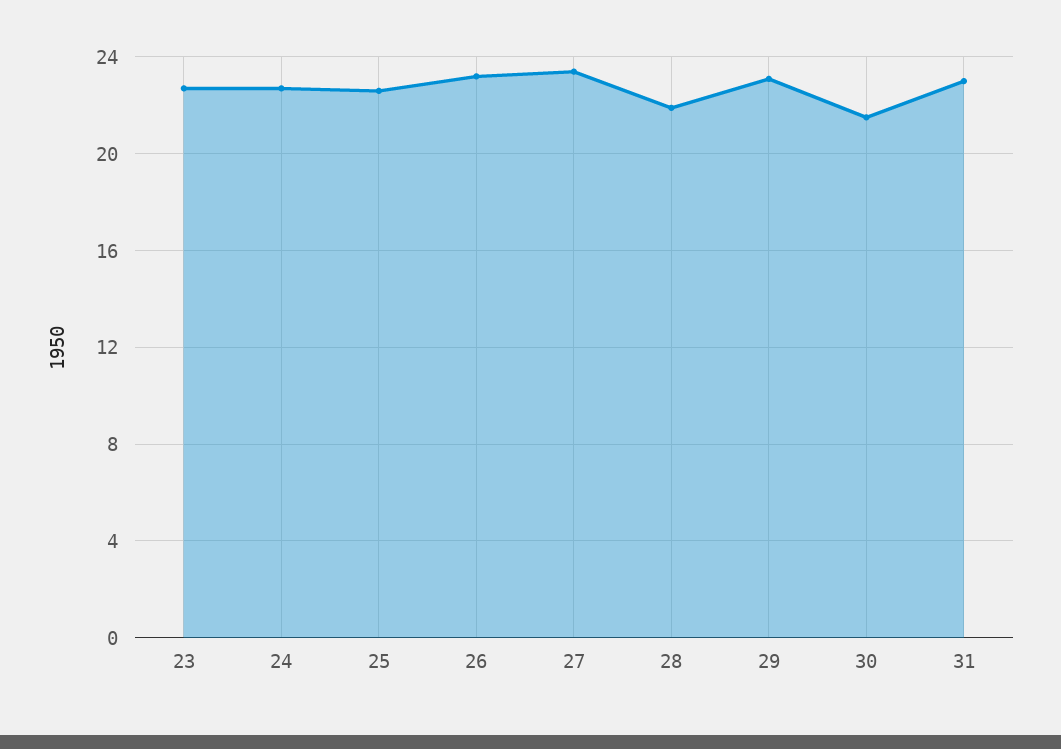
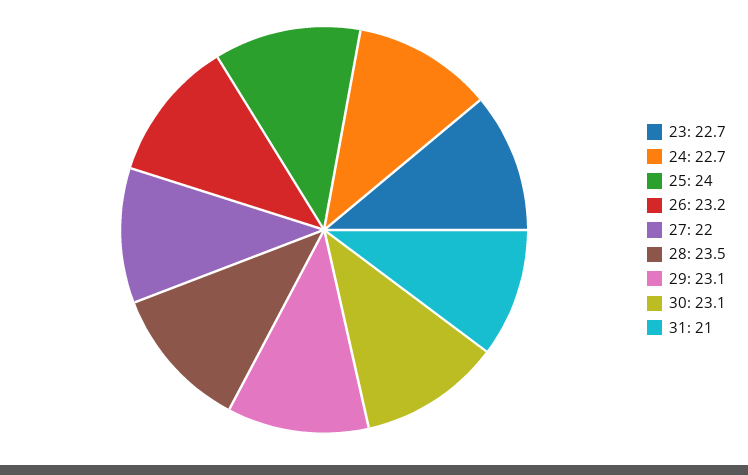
  {
    "23": 22.7,
    "24": 22.7,
-   "25": 22.5,
+   "25": 24,
    "26": 23.2,
-   "27": 23.5,
+   "27": 22,
-   "28": 22,
+   "28": 23.5,
    "29": 23.1,
-   "30": 21.5,
+   "30": 23.1,
-   "31": 23
+   "31": 21
  }

